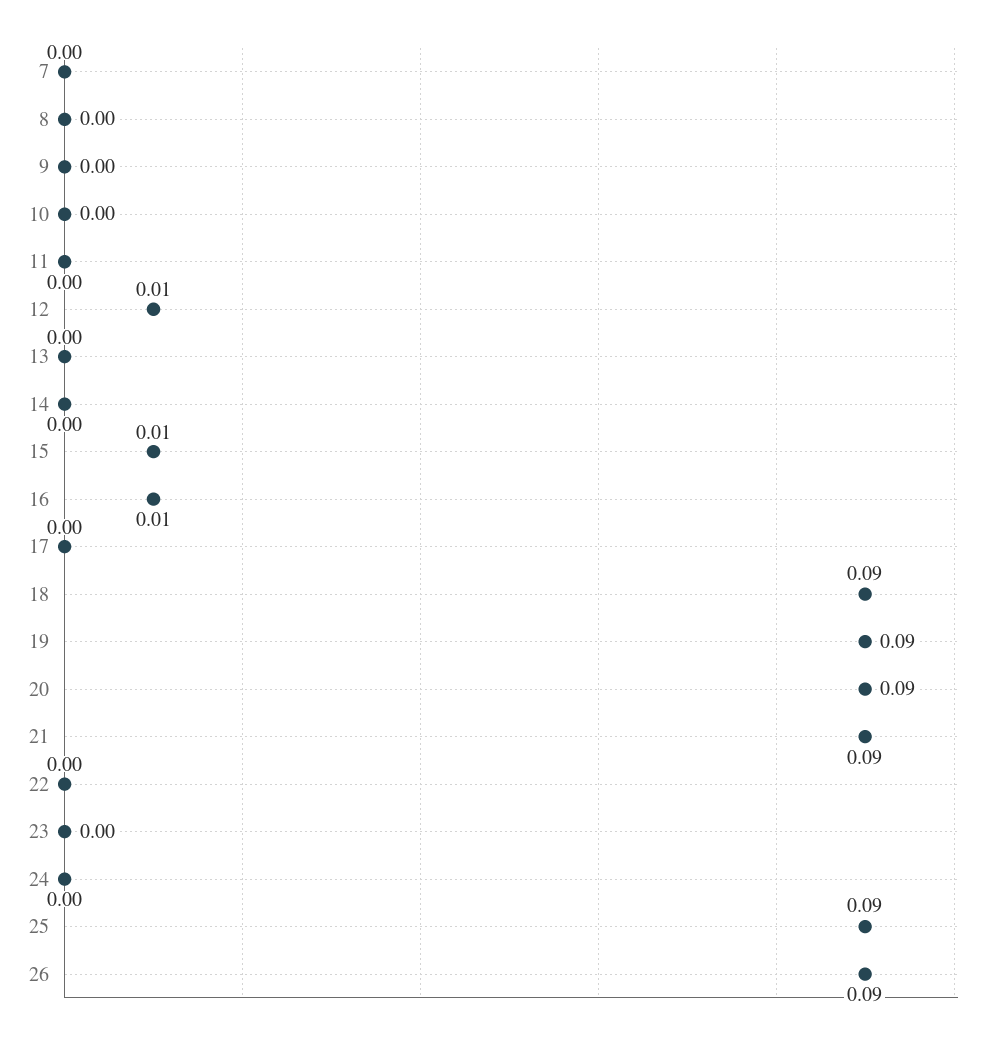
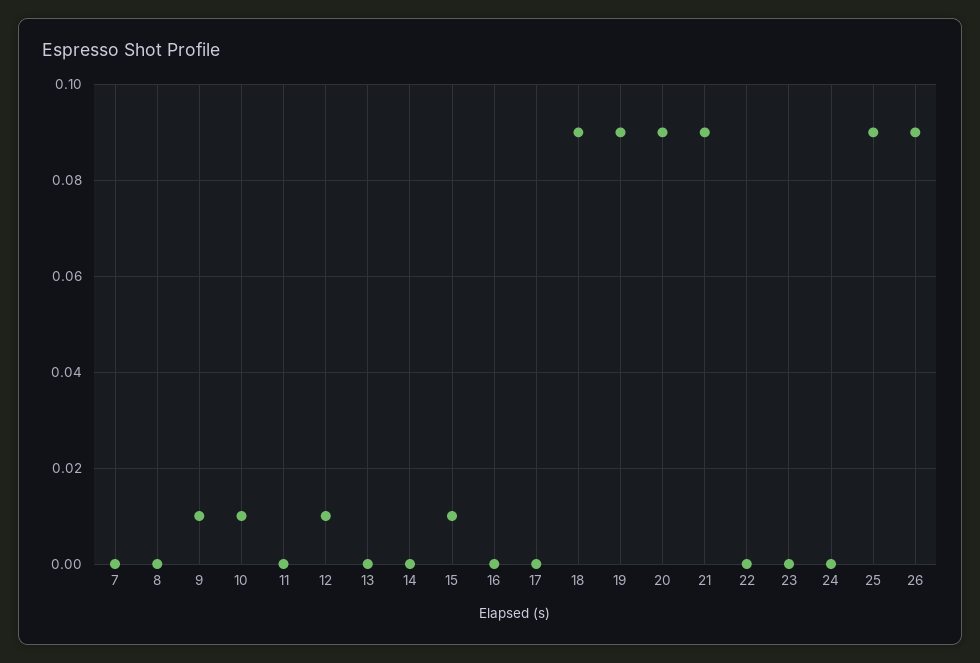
  {
    "7": 0,
    "8": 0,
-   "9": 0,
+   "9": 0.01,
-   "10": 0,
+   "10": 0.01,
    "11": 0,
    "12": 0.01,
    "13": 0,
    "14": 0,
    "15": 0.01,
-   "16": 0.01,
+   "16": 0,
    "17": 0,
    "18": 0.09,
    "19": 0.09,
    "20": 0.09,
    "21": 0.09,
    "22": 0,
    "23": 0,
    "24": 0,
    "25": 0.09,
    "26": 0.09
  }

